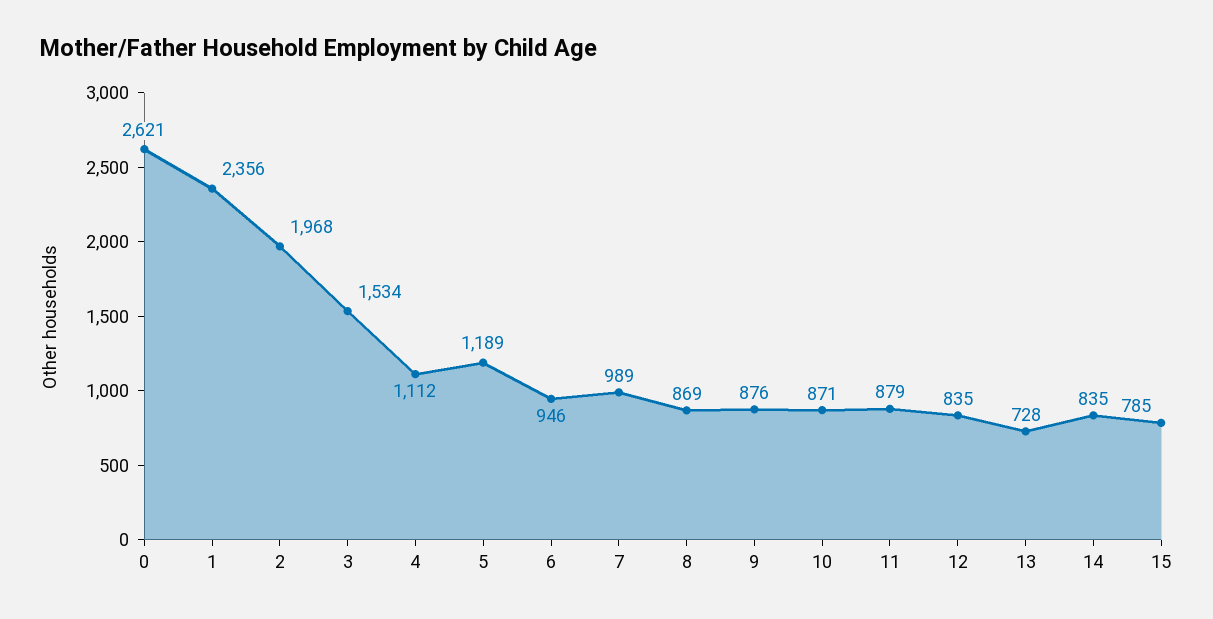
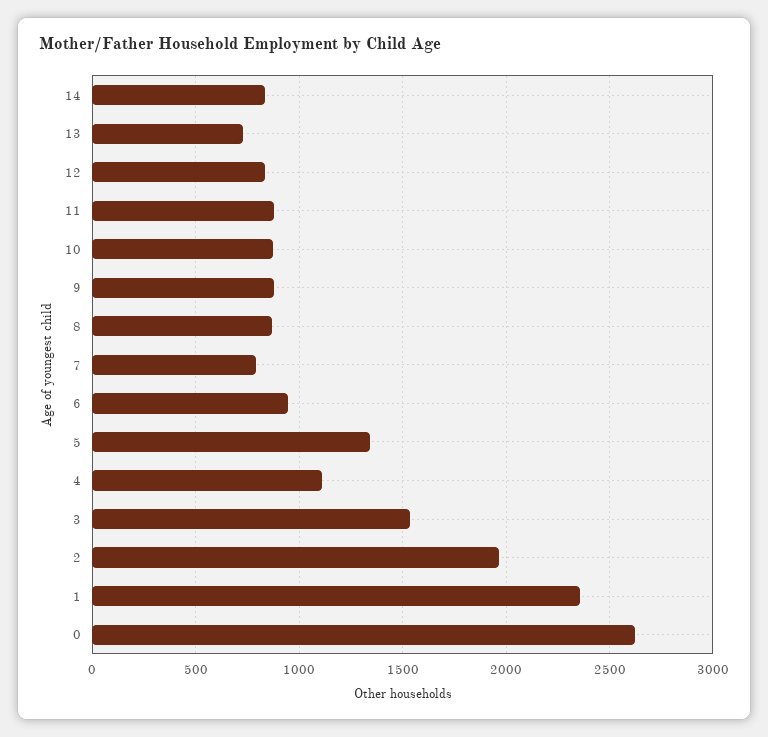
  {
    "0": 2621,
    "1": 2356,
    "2": 1968,
    "3": 1534,
    "4": 1112,
-   "5": 1189,
+   "5": 1350,
    "6": 946,
-   "7": 989,
+   "7": 800,
    "8": 869,
    "9": 876,
    "10": 871,
    "11": 879,
    "12": 835,
    "13": 728,
-   "14": 835,
+   "14": 835
-   "15": 785
  }

